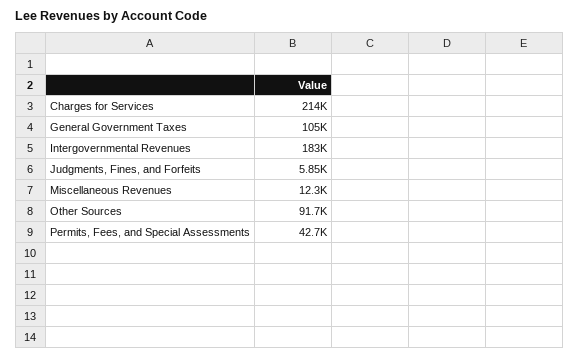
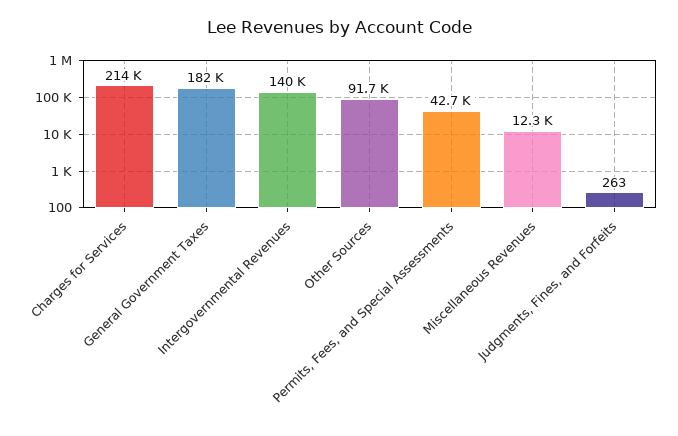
  {
    "Charges for Services": 214000,
-   "General Government Taxes": 105000,
+   "General Government Taxes": 182000,
-   "Intergovernmental Revenues": 183000,
+   "Intergovernmental Revenues": 140000,
-   "Judgments, Fines, and Forfeits": 5850,
+   "Judgments, Fines, and Forfeits": 263,
    "Miscellaneous Revenues": 12300,
    "Other Sources": 91700,
    "Permits, Fees, and Special Assessments": 42700
  }

